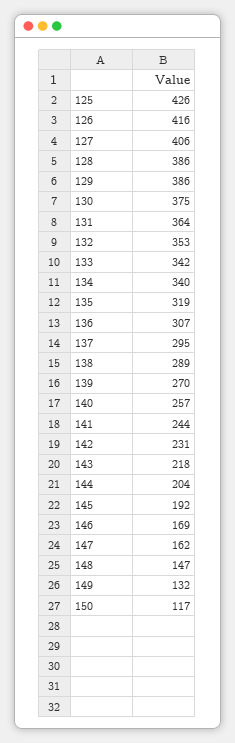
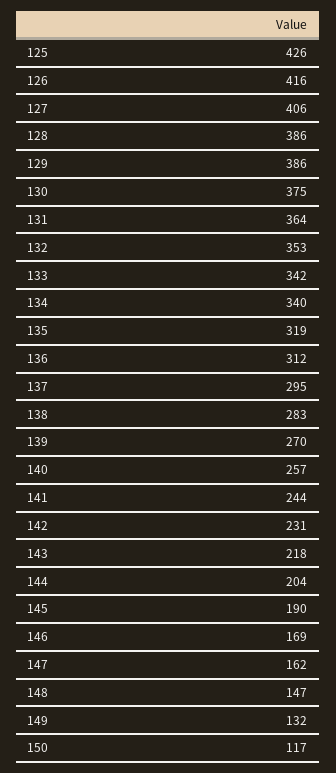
  {
    "125": 426,
    "126": 416,
    "127": 406,
    "128": 386,
    "129": 386,
    "130": 375,
    "131": 364,
    "132": 353,
    "133": 342,
    "134": 340,
    "135": 319,
-   "136": 307,
+   "136": 312,
    "137": 295,
-   "138": 289,
+   "138": 283,
    "139": 270,
    "140": 257,
    "141": 244,
    "142": 231,
    "143": 218,
    "144": 204,
-   "145": 192,
+   "145": 190,
    "146": 169,
    "147": 162,
    "148": 147,
    "149": 132,
    "150": 117
  }

